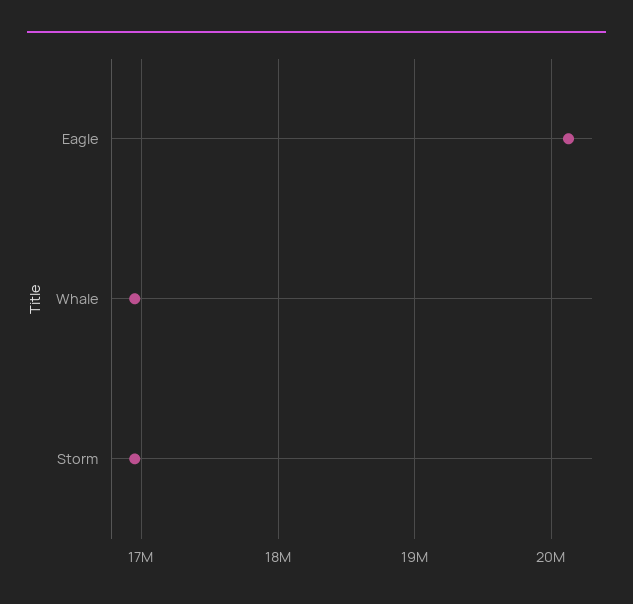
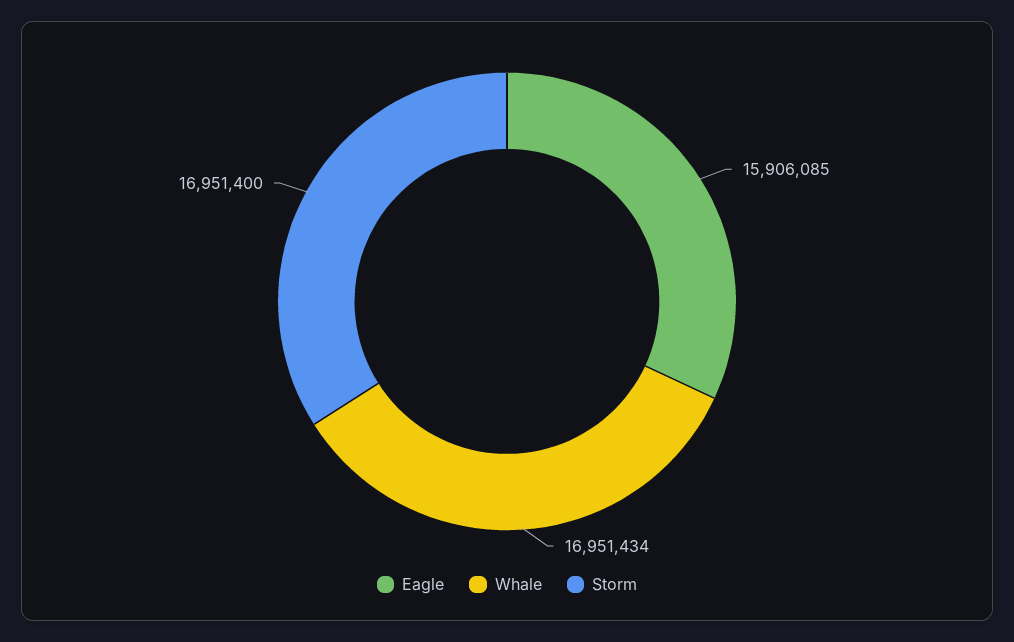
  {
-   "Eagle": 20100000,
+   "Eagle": 15906085,
    "Whale": 16951434,
    "Storm": 16951400
  }

